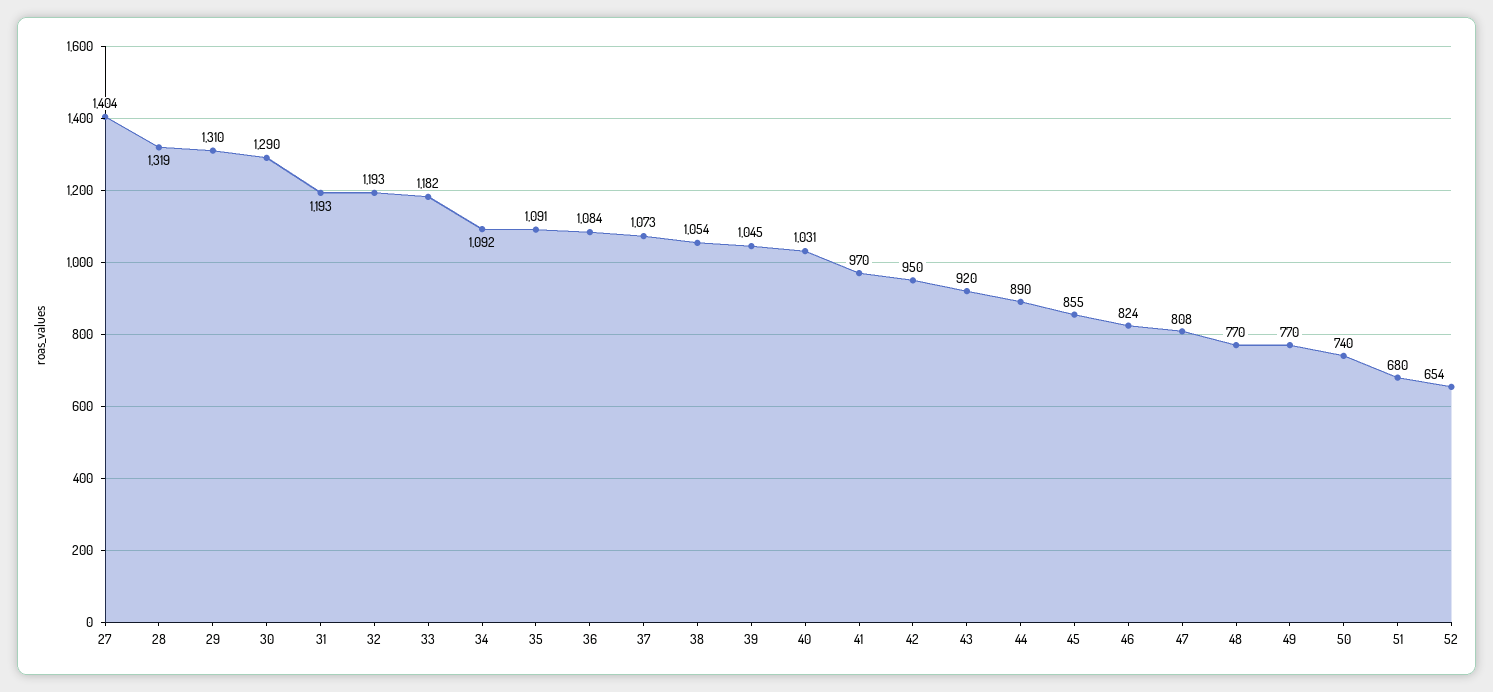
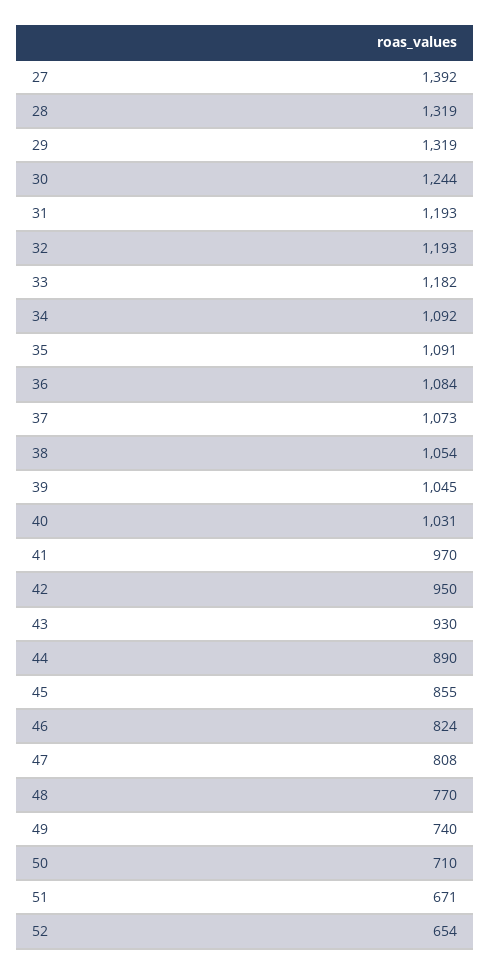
  {
-   "27": 1404,
+   "27": 1392,
    "28": 1319,
-   "29": 1310,
+   "29": 1319,
-   "30": 1290,
+   "30": 1244,
    "31": 1193,
    "32": 1193,
    "33": 1182,
    "34": 1092,
    "35": 1091,
    "36": 1084,
    "37": 1073,
    "38": 1054,
    "39": 1045,
    "40": 1031,
    "41": 970,
    "42": 950,
-   "43": 920,
+   "43": 930,
    "44": 890,
    "45": 855,
    "46": 824,
    "47": 808,
    "48": 770,
-   "49": 770,
+   "49": 740,
-   "50": 740,
+   "50": 710,
-   "51": 680,
+   "51": 671,
    "52": 654
  }

